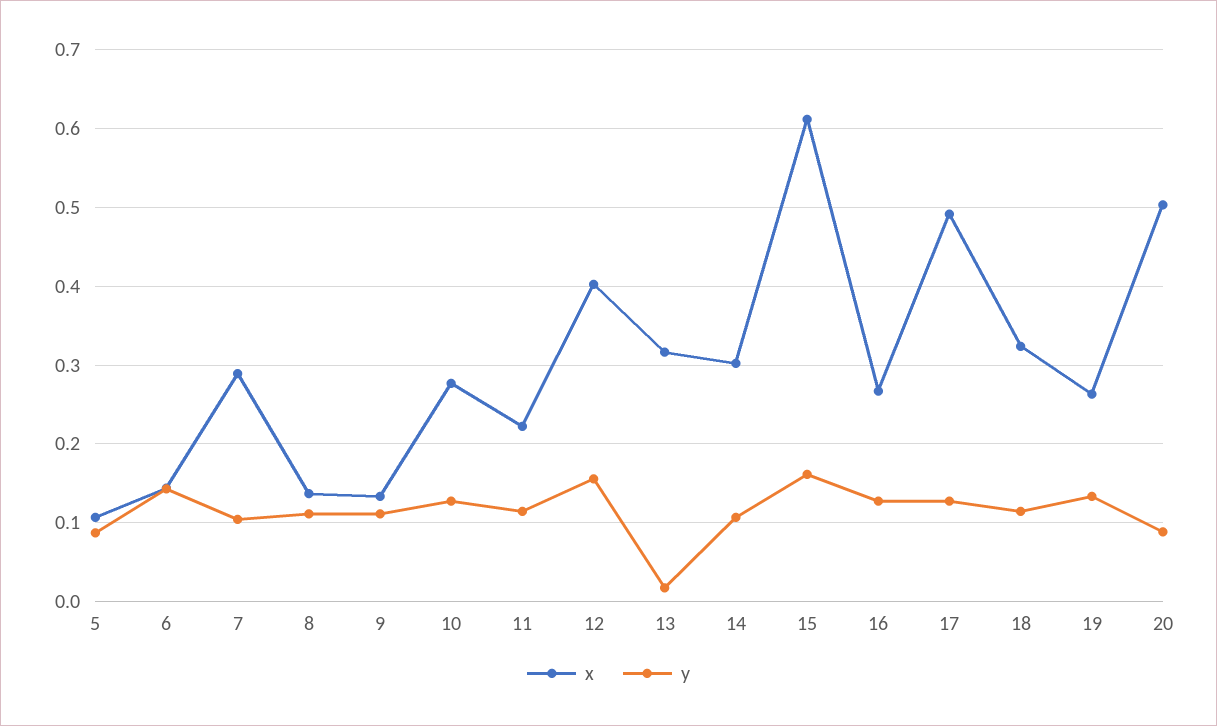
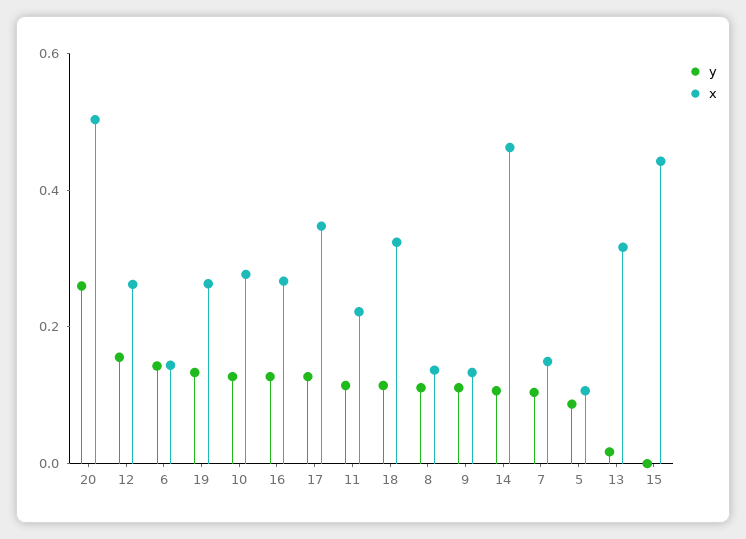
  {
    "x": {
      "5": 0.11,
      "6": 0.14,
-     "7": 0.29,
+     "7": 0.15,
      "8": 0.14,
      "9": 0.13,
      "10": 0.28,
      "11": 0.22,
-     "12": 0.4,
+     "12": 0.25,
      "13": 0.32,
-     "14": 0.3,
+     "14": 0.45,
-     "15": 0.61,
+     "15": 0.45,
      "16": 0.27,
-     "17": 0.49,
+     "17": 0.35,
      "18": 0.32,
      "19": 0.26,
      "20": 0.5
    },
    "y": {
      "5": 0.09,
      "6": 0.14,
      "7": 0.1,
      "8": 0.11,
      "9": 0.11,
      "10": 0.13,
      "11": 0.11,
      "12": 0.16,
      "13": 0.02,
      "14": 0.11,
-     "15": 0.16,
+     "15": 0,
      "16": 0.13,
      "17": 0.13,
      "18": 0.11,
      "19": 0.13,
-     "20": 0.09
+     "20": 0.25
    }
  }

